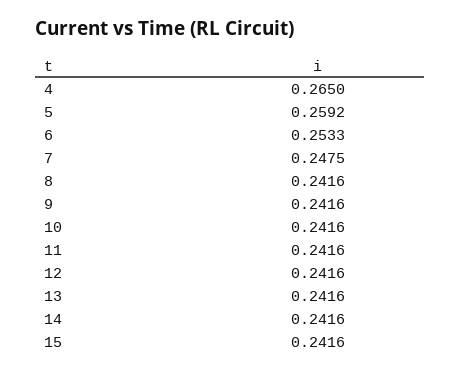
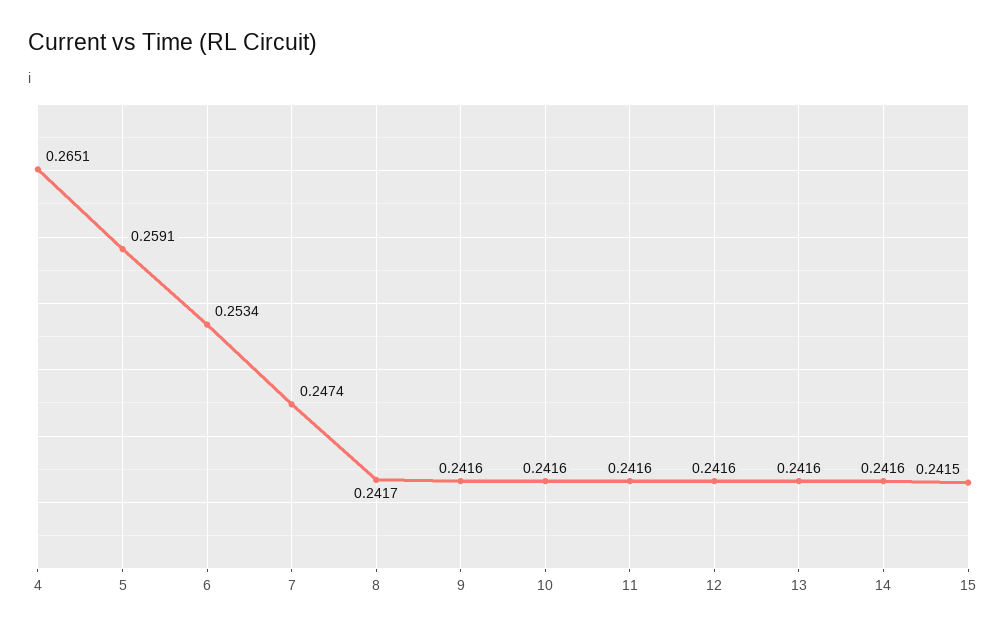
  {
-   "4": 0.265,
+   "4": 0.2651,
-   "5": 0.2592,
+   "5": 0.2591,
-   "6": 0.2533,
+   "6": 0.2534,
-   "7": 0.2475,
+   "7": 0.2474,
-   "8": 0.2416,
+   "8": 0.2417,
    "9": 0.2416,
    "10": 0.2416,
    "11": 0.2416,
    "12": 0.2416,
    "13": 0.2416,
    "14": 0.2416,
-   "15": 0.2416
+   "15": 0.2415
  }

